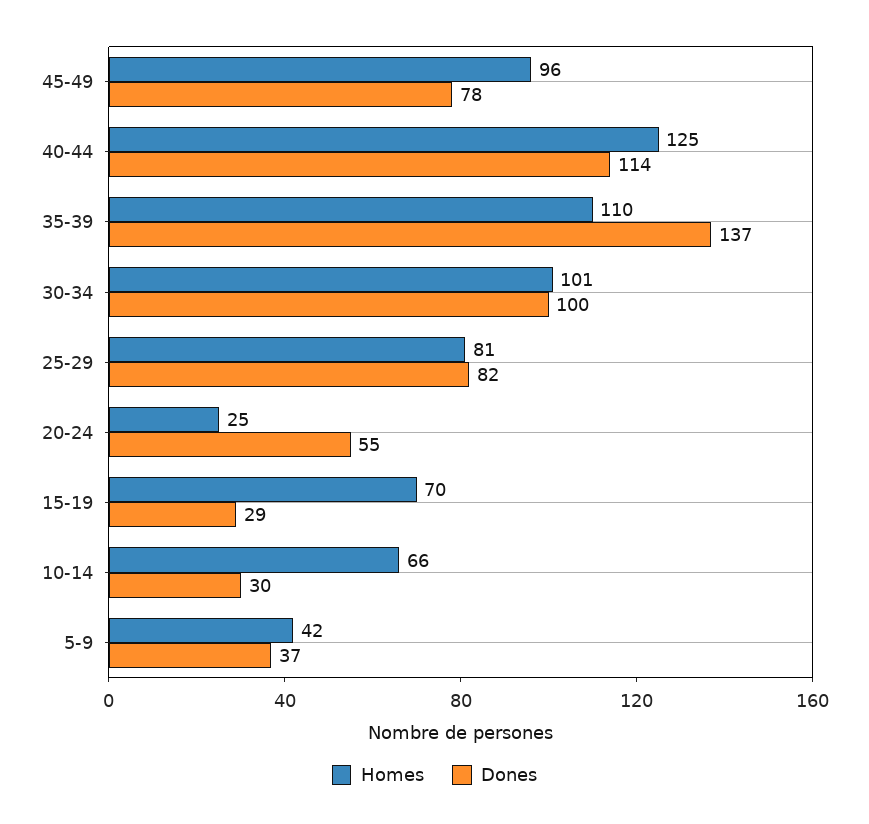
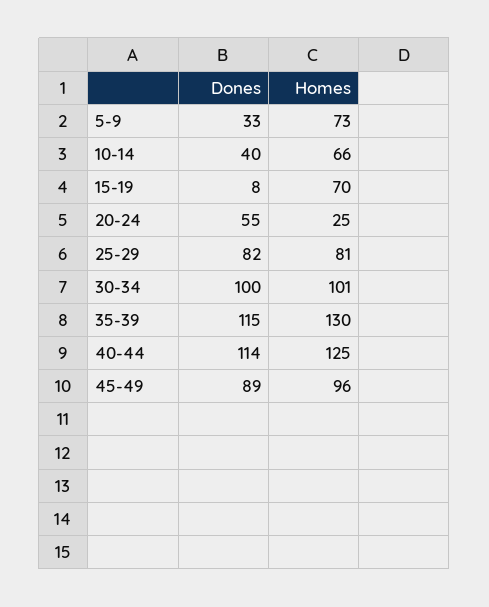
  {
    "Homes": {
      "45-49": 96,
      "40-44": 125,
-     "35-39": 110,
+     "35-39": 130,
      "30-34": 101,
      "25-29": 81,
      "20-24": 25,
      "15-19": 70,
      "10-14": 66,
-     "5-9": 42
+     "5-9": 73
    },
    "Dones": {
-     "45-49": 78,
+     "45-49": 89,
      "40-44": 114,
-     "35-39": 137,
+     "35-39": 115,
      "30-34": 100,
      "25-29": 82,
      "20-24": 55,
-     "15-19": 29,
+     "15-19": 8,
-     "10-14": 30,
+     "10-14": 40,
-     "5-9": 37
+     "5-9": 33
    }
  }

